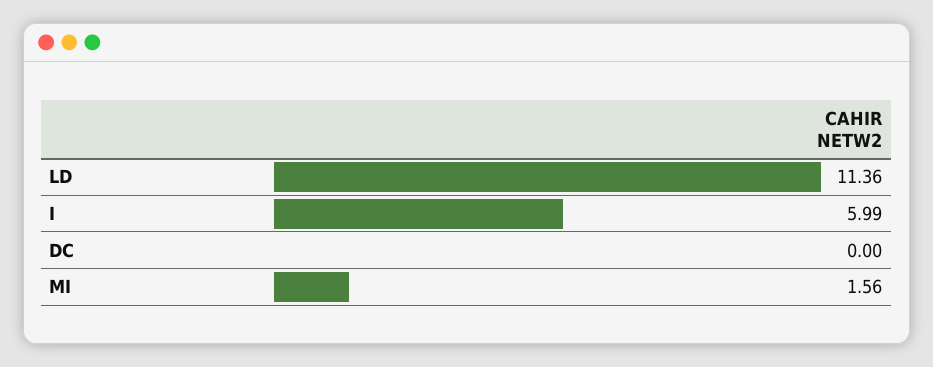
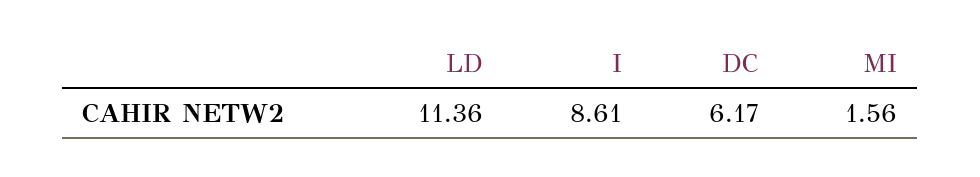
  {
    "LD": 11.36,
-   "I": 5.99,
+   "I": 8.61,
-   "DC": 0,
+   "DC": 6.17,
    "MI": 1.56
  }

